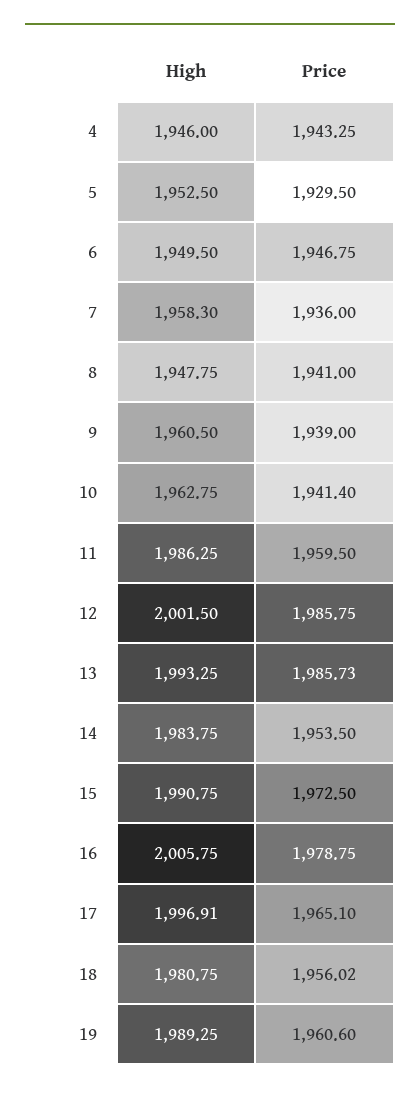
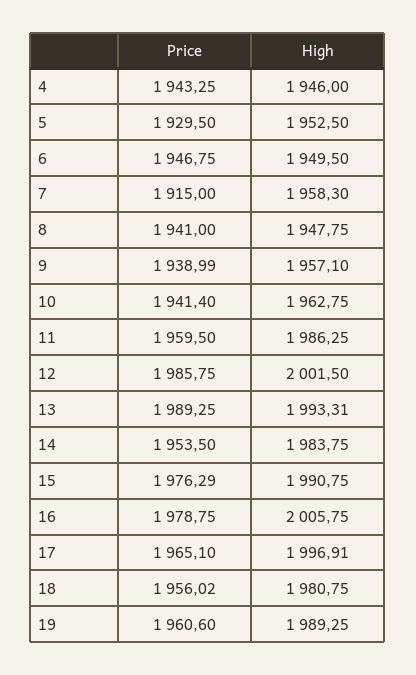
  {
    "High": {
      "4": 1946,
      "5": 1952.5,
      "6": 1949.5,
      "7": 1958.3,
      "8": 1947.75,
-     "9": 1960.5,
+     "9": 1957.1,
      "10": 1962.75,
      "11": 1986.25,
      "12": 2001.5,
-     "13": 1993.25,
+     "13": 1993.31,
      "14": 1983.75,
      "15": 1990.75,
      "16": 2005.75,
      "17": 1996.91,
      "18": 1980.75,
      "19": 1989.25
    },
    "Price": {
      "4": 1943.25,
      "5": 1929.5,
      "6": 1946.75,
-     "7": 1936,
+     "7": 1915,
      "8": 1941,
-     "9": 1939,
+     "9": 1938.99,
      "10": 1941.4,
      "11": 1959.5,
      "12": 1985.75,
-     "13": 1985.73,
+     "13": 1989.25,
      "14": 1953.5,
-     "15": 1972.5,
+     "15": 1976.29,
      "16": 1978.75,
      "17": 1965.1,
      "18": 1956.02,
      "19": 1960.6
    }
  }

